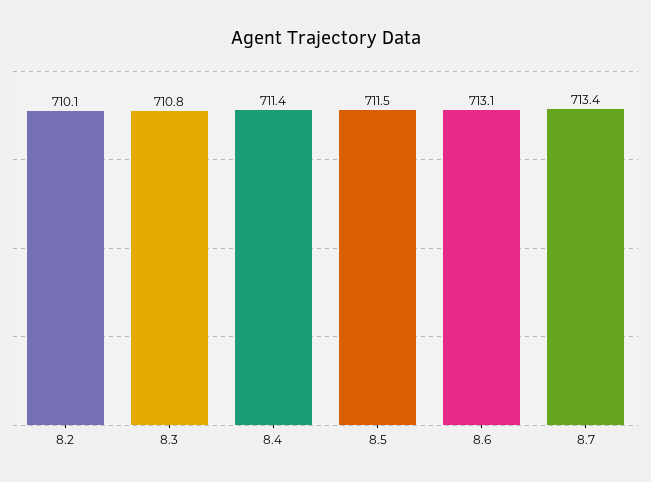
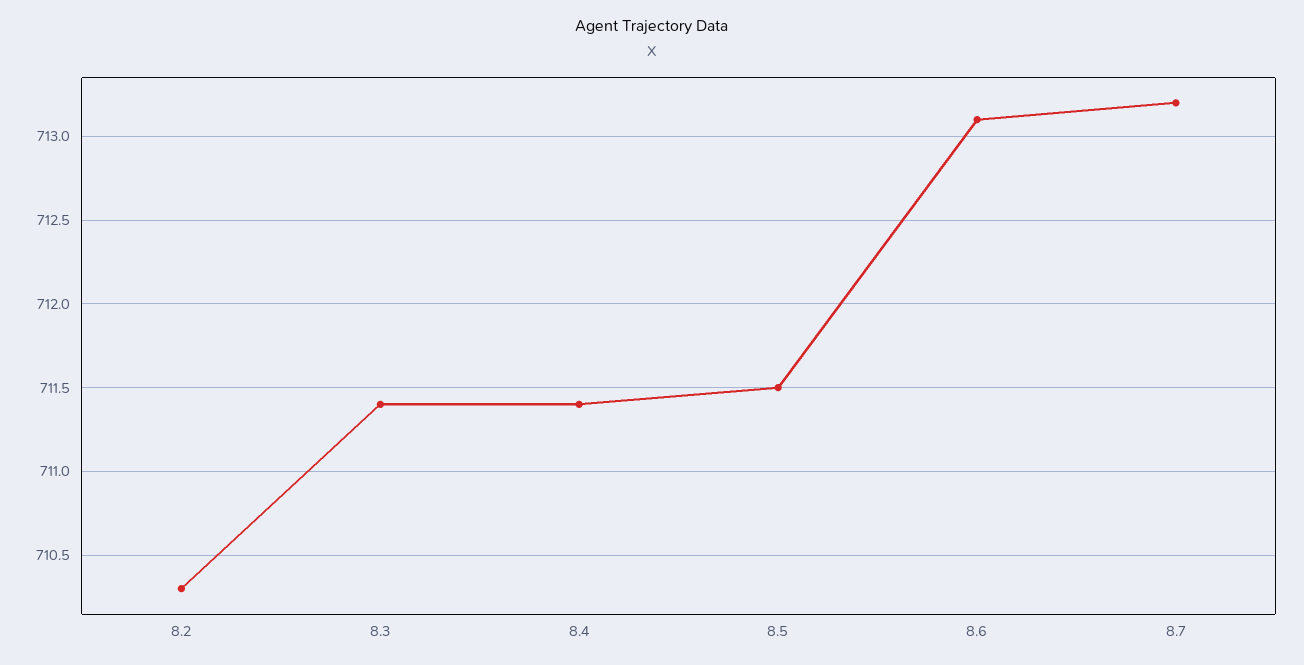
  {
-   "8.2": 710.1,
+   "8.2": 710.3,
-   "8.3": 710.8,
+   "8.3": 711.4,
    "8.4": 711.4,
    "8.5": 711.5,
    "8.6": 713.1,
-   "8.7": 713.4
+   "8.7": 713.2
  }

